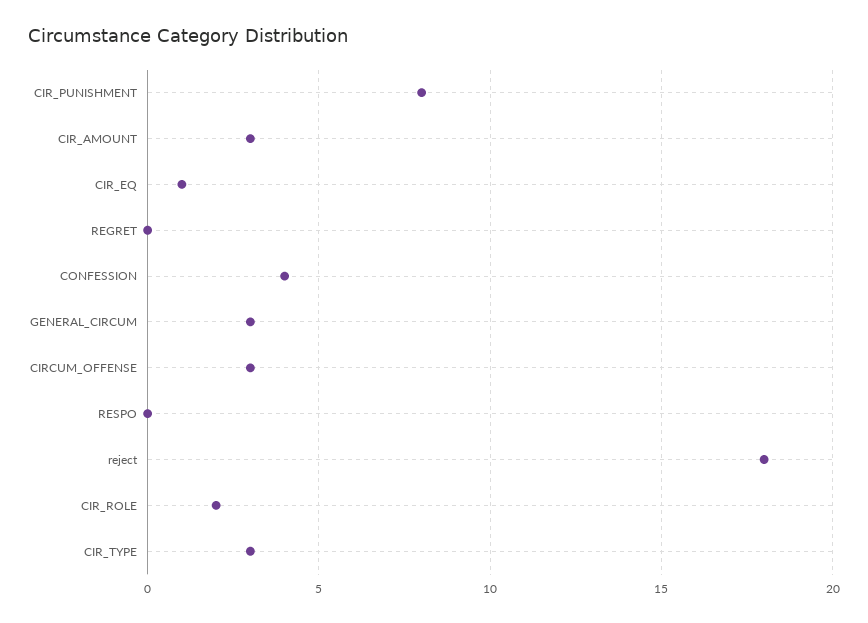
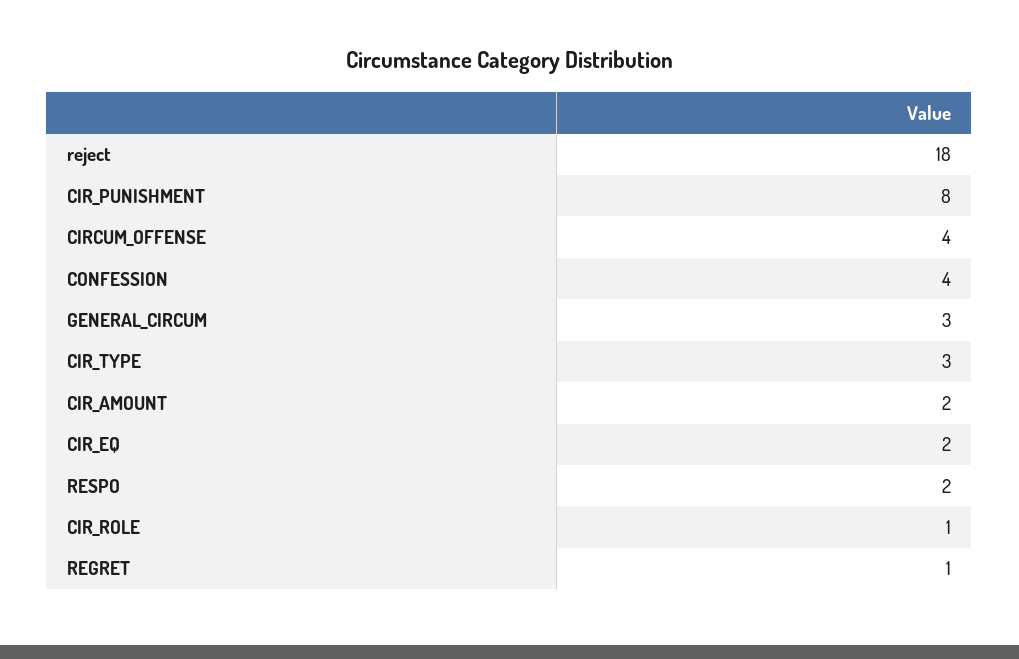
  {
    "CIR_PUNISHMENT": 8,
-   "CIR_AMOUNT": 3,
+   "CIR_AMOUNT": 2,
-   "CIR_EQ": 1,
+   "CIR_EQ": 2,
-   "REGRET": 0,
+   "REGRET": 1,
    "CONFESSION": 4,
    "GENERAL_CIRCUM": 3,
-   "CIRCUM_OFFENSE": 3,
+   "CIRCUM_OFFENSE": 4,
-   "RESPO": 0,
+   "RESPO": 2,
    "reject": 18,
-   "CIR_ROLE": 2,
+   "CIR_ROLE": 1,
    "CIR_TYPE": 3
  }

